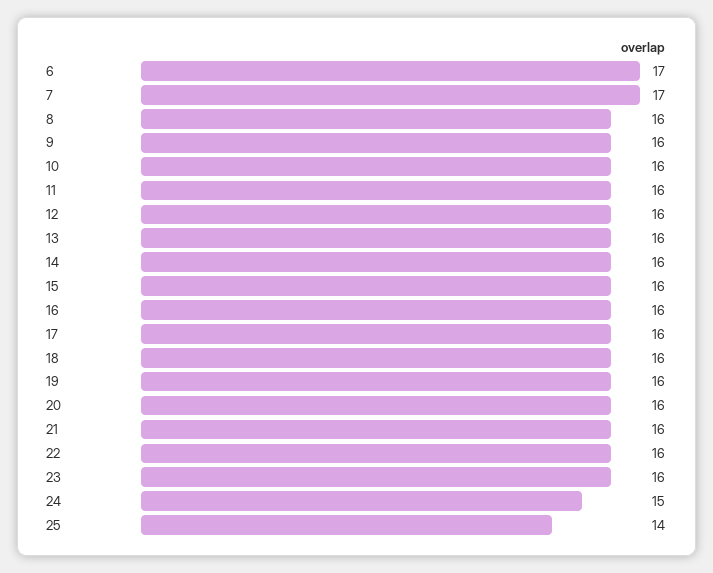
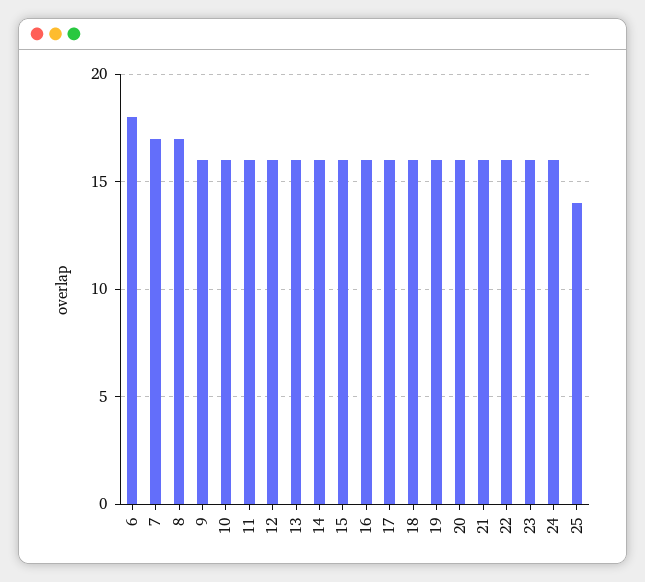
  {
-   "6": 17,
+   "6": 18,
    "7": 17,
-   "8": 16,
+   "8": 17,
    "9": 16,
    "10": 16,
    "11": 16,
    "12": 16,
    "13": 16,
    "14": 16,
    "15": 16,
    "16": 16,
    "17": 16,
    "18": 16,
    "19": 16,
    "20": 16,
    "21": 16,
    "22": 16,
    "23": 16,
-   "24": 15,
+   "24": 16,
    "25": 14
  }

